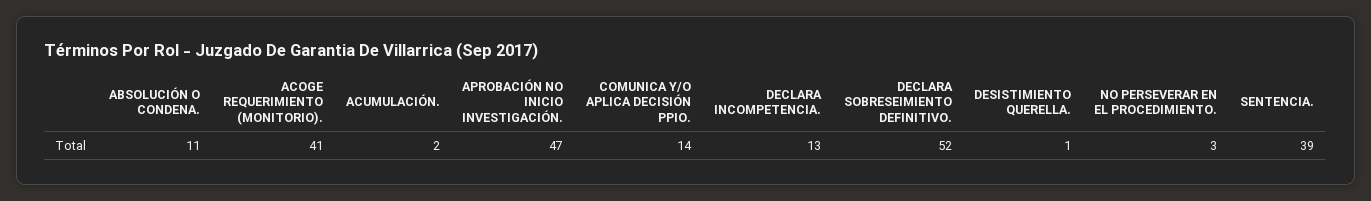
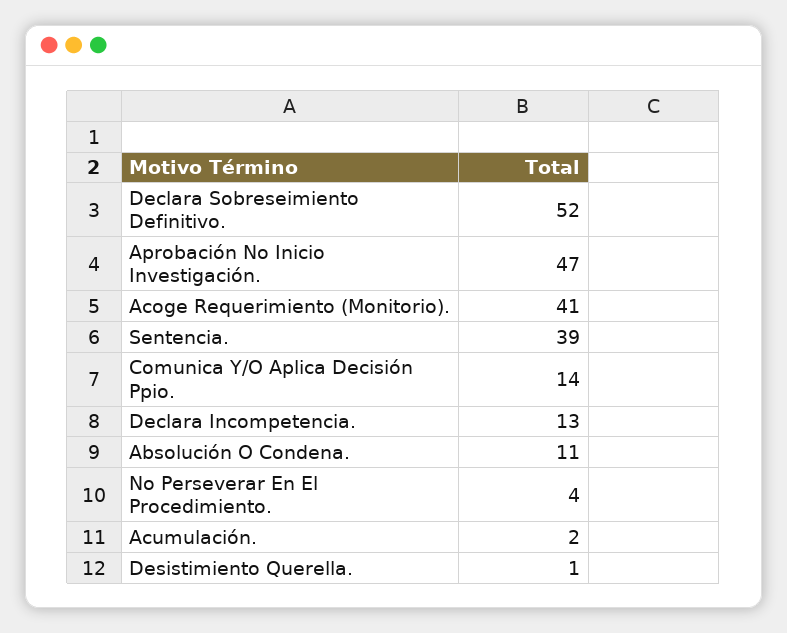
  {
    "ABSOLUCIÓN O CONDENA.": 11,
    "ACOGE REQUERIMIENTO (MONITORIO).": 41,
    "ACUMULACIÓN.": 2,
    "APROBACIÓN NO INICIO INVESTIGACIÓN.": 47,
    "COMUNICA Y/O APLICA DECISIÓN PPIO.": 14,
    "DECLARA INCOMPETENCIA.": 13,
    "DECLARA SOBRESEIMIENTO DEFINITIVO.": 52,
    "DESISTIMIENTO QUERELLA.": 1,
-   "NO PERSEVERAR EN EL PROCEDIMIENTO.": 3,
+   "NO PERSEVERAR EN EL PROCEDIMIENTO.": 4,
    "SENTENCIA.": 39
  }

